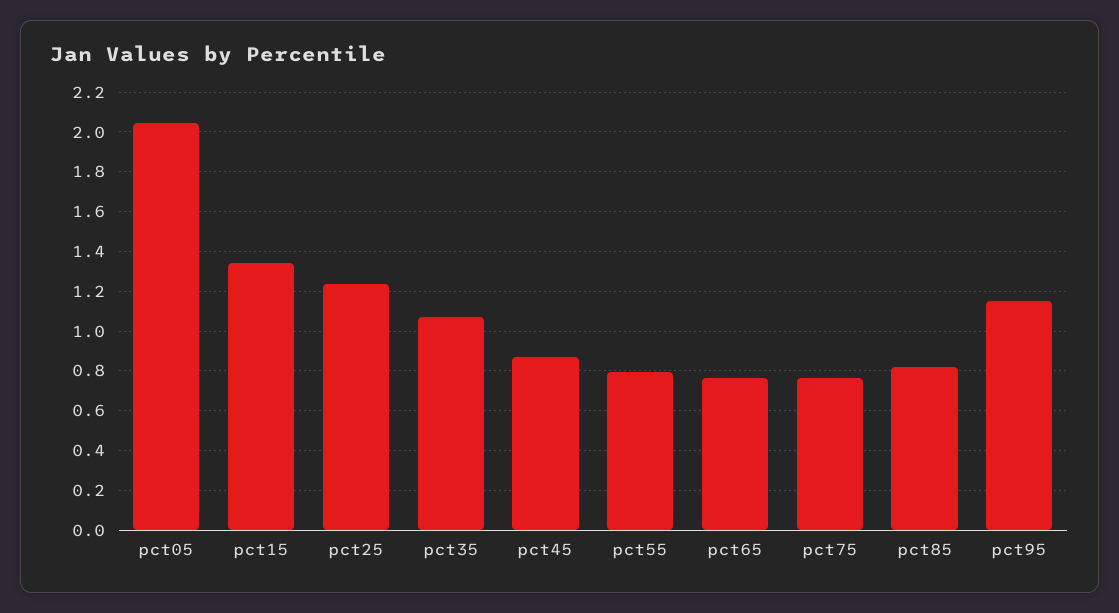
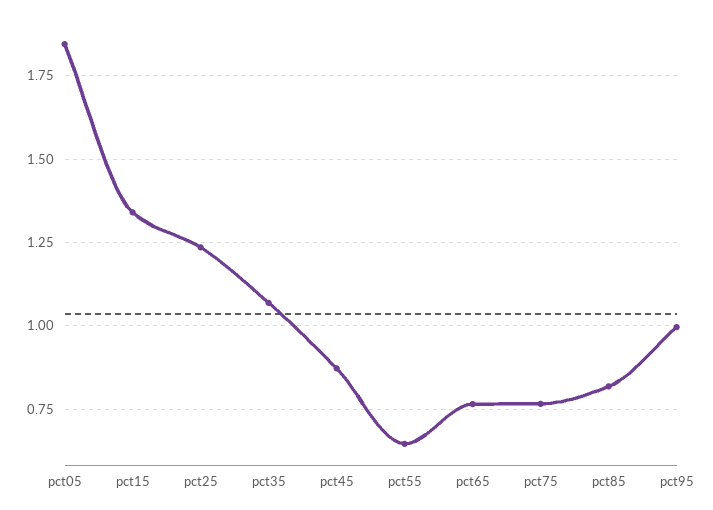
  {
-   "pct05": 2.05,
+   "pct05": 1.85,
    "pct15": 1.35,
    "pct25": 1.225,
    "pct35": 1.075,
    "pct45": 0.875,
-   "pct55": 0.8,
+   "pct55": 0.65,
    "pct65": 0.775,
    "pct75": 0.775,
    "pct85": 0.825,
-   "pct95": 1.15
+   "pct95": 1
  }

